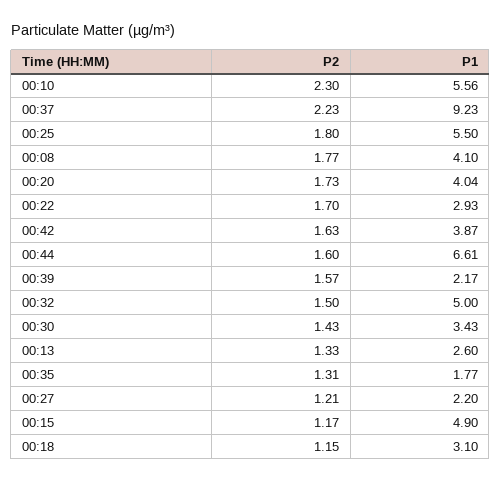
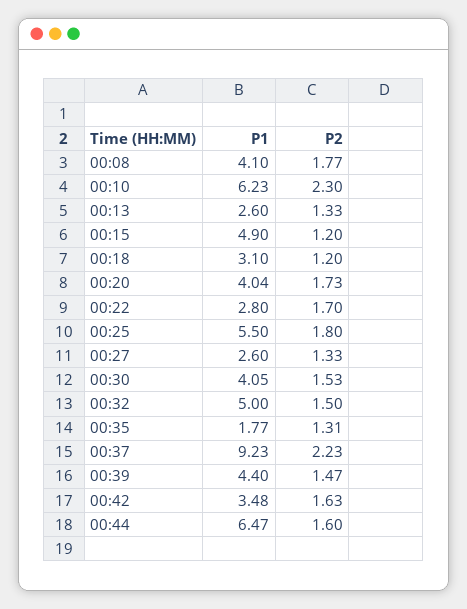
  {
    "P2": {
      "00:10": 2.3,
      "00:37": 2.23,
      "00:25": 1.8,
      "00:08": 1.77,
      "00:20": 1.73,
      "00:22": 1.7,
      "00:42": 1.63,
      "00:44": 1.6,
-     "00:39": 1.57,
+     "00:39": 1.47,
      "00:32": 1.5,
-     "00:30": 1.43,
+     "00:30": 1.53,
      "00:13": 1.33,
      "00:35": 1.31,
-     "00:27": 1.21,
+     "00:27": 1.33,
-     "00:15": 1.17,
+     "00:15": 1.2,
-     "00:18": 1.15
+     "00:18": 1.2
    },
    "P1": {
-     "00:10": 5.56,
+     "00:10": 6.23,
      "00:37": 9.23,
      "00:25": 5.5,
      "00:08": 4.1,
      "00:20": 4.04,
-     "00:22": 2.93,
+     "00:22": 2.8,
-     "00:42": 3.87,
+     "00:42": 3.48,
-     "00:44": 6.61,
+     "00:44": 6.47,
-     "00:39": 2.17,
+     "00:39": 4.4,
      "00:32": 5,
-     "00:30": 3.43,
+     "00:30": 4.05,
      "00:13": 2.6,
      "00:35": 1.77,
-     "00:27": 2.2,
+     "00:27": 2.6,
      "00:15": 4.9,
      "00:18": 3.1
    }
  }

